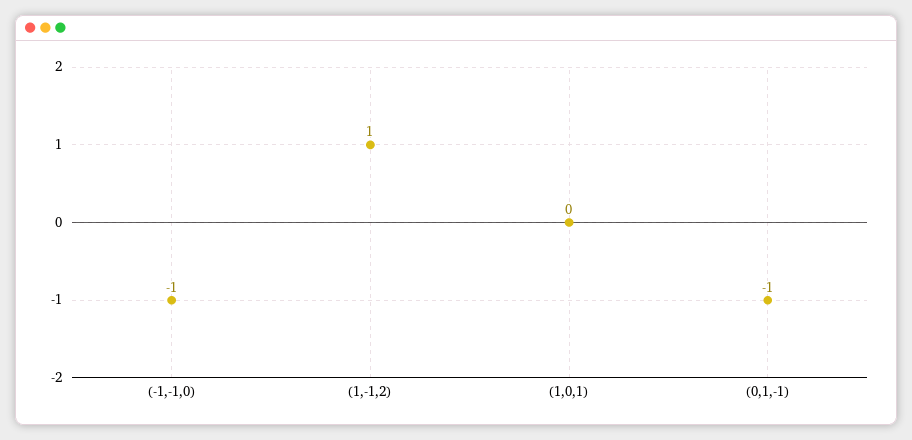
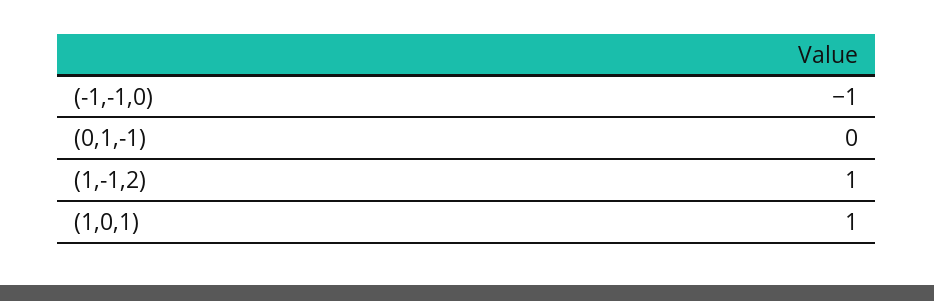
  {
    "(-1,-1,0)": -1,
    "(1,-1,2)": 1,
-   "(1,0,1)": 0,
+   "(1,0,1)": 1,
-   "(0,1,-1)": -1
+   "(0,1,-1)": 0
  }

